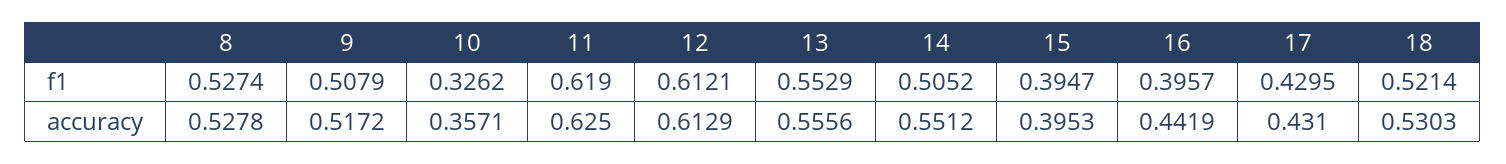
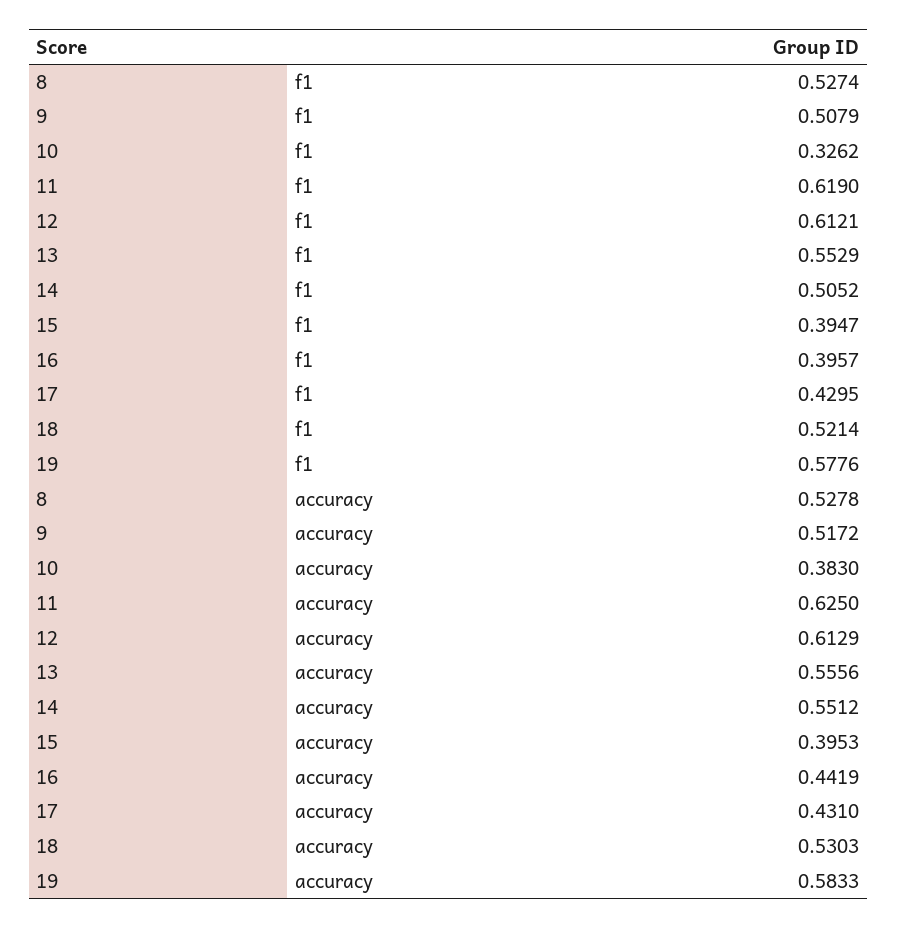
  {
    "8": {
      "f1": 0.5274,
      "accuracy": 0.5278
    },
    "9": {
      "f1": 0.5079,
      "accuracy": 0.5172
    },
    "10": {
      "f1": 0.3262,
-     "accuracy": 0.3571
+     "accuracy": 0.383
    },
    "11": {
      "f1": 0.619,
      "accuracy": 0.625
    },
    "12": {
      "f1": 0.6121,
      "accuracy": 0.6129
    },
    "13": {
      "f1": 0.5529,
      "accuracy": 0.5556
    },
    "14": {
      "f1": 0.5052,
      "accuracy": 0.5512
    },
    "15": {
      "f1": 0.3947,
      "accuracy": 0.3953
    },
    "16": {
      "f1": 0.3957,
      "accuracy": 0.4419
    },
    "17": {
      "f1": 0.4295,
      "accuracy": 0.431
    },
    "18": {
      "f1": 0.5214,
      "accuracy": 0.5303
-   }
+   },
+   "19": {
+     "f1": 0.5776,
+     "accuracy": 0.5833
+   }
  }

